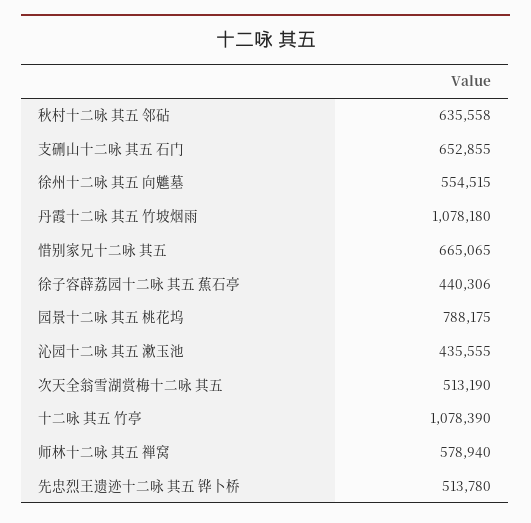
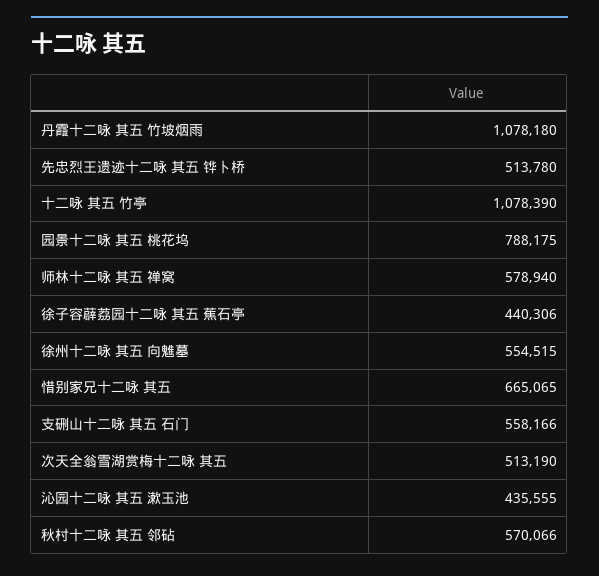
  {
-   "秋村十二咏 其五 邻砧": 635558,
+   "秋村十二咏 其五 邻砧": 570066,
-   "支硎山十二咏 其五 石门": 652855,
+   "支硎山十二咏 其五 石门": 558166,
    "徐州十二咏 其五 向魋墓": 554515,
    "丹霞十二咏 其五 竹坡烟雨": 1078180,
    "惜别家兄十二咏 其五": 665065,
    "徐子容薜荔园十二咏 其五 蕉石亭": 440306,
    "园景十二咏 其五 桃花坞": 788175,
    "沁园十二咏 其五 漱玉池": 435555,
    "次天全翁雪湖赏梅十二咏 其五": 513190,
    "十二咏 其五 竹亭": 1078390,
    "师林十二咏 其五 禅窝": 578940,
    "先忠烈王遗迹十二咏 其五 铧卜桥": 513780
  }

